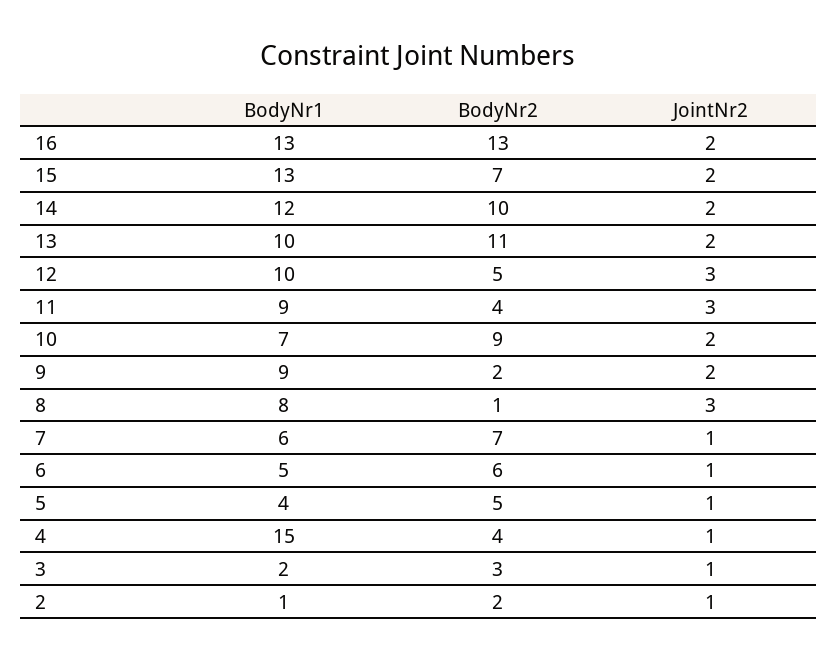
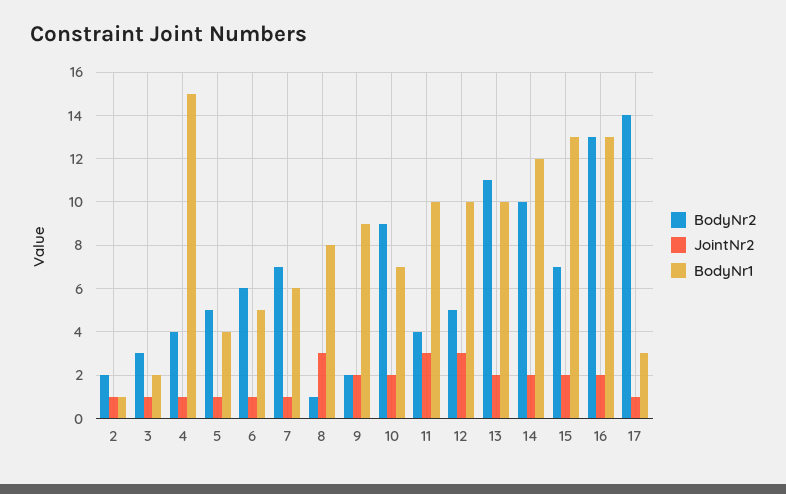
  {
    "BodyNr1": {
      "16": 13,
      "15": 13,
      "14": 12,
      "13": 10,
      "12": 10,
-     "11": 9,
+     "11": 10,
      "10": 7,
      "9": 9,
      "8": 8,
      "7": 6,
      "6": 5,
      "5": 4,
      "4": 15,
      "3": 2,
-     "2": 1
+     "2": 1,
+     "17": 3
    },
    "BodyNr2": {
      "16": 13,
      "15": 7,
      "14": 10,
      "13": 11,
      "12": 5,
      "11": 4,
      "10": 9,
      "9": 2,
      "8": 1,
      "7": 7,
      "6": 6,
      "5": 5,
      "4": 4,
      "3": 3,
-     "2": 2
+     "2": 2,
+     "17": 14
    },
    "JointNr2": {
      "16": 2,
      "15": 2,
      "14": 2,
      "13": 2,
      "12": 3,
      "11": 3,
      "10": 2,
      "9": 2,
      "8": 3,
      "7": 1,
      "6": 1,
      "5": 1,
      "4": 1,
      "3": 1,
-     "2": 1
+     "2": 1,
+     "17": 1
    }
  }

